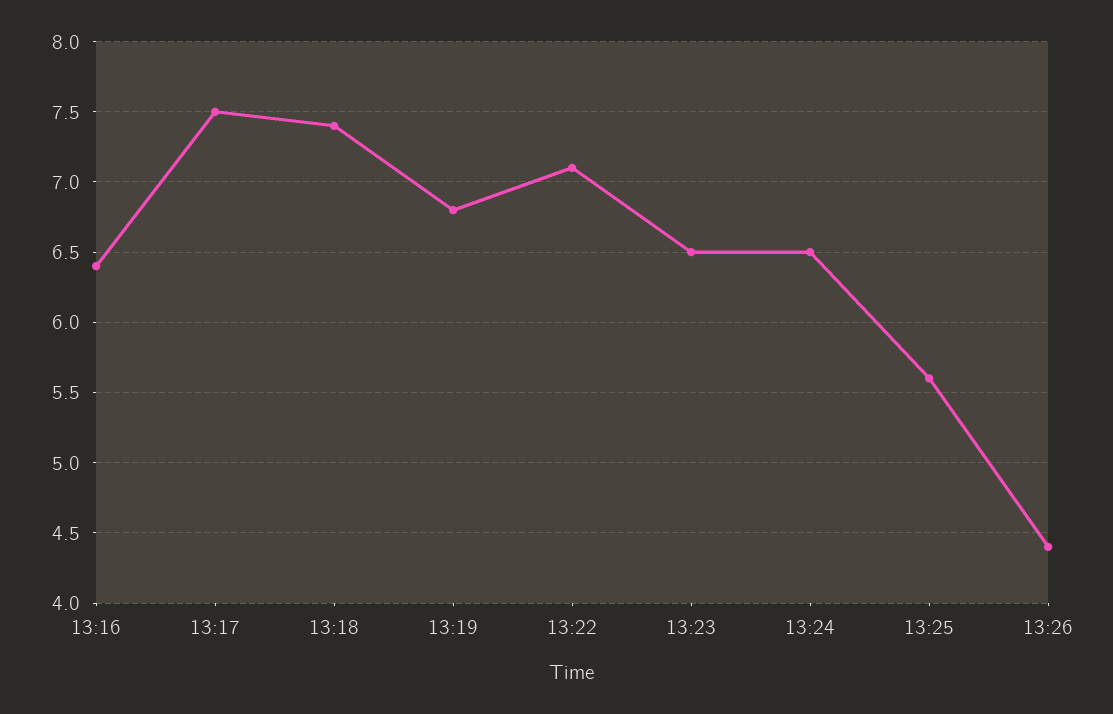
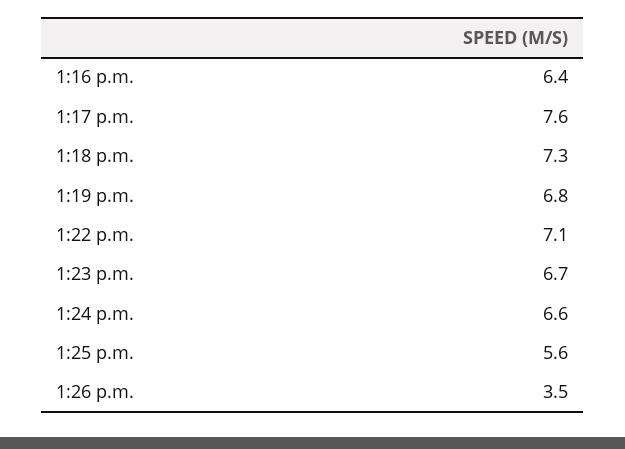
  {
    "13:16": 6.4,
-   "13:17": 7.5,
+   "13:17": 7.6,
-   "13:18": 7.4,
+   "13:18": 7.3,
    "13:19": 6.8,
    "13:22": 7.1,
-   "13:23": 6.5,
+   "13:23": 6.7,
-   "13:24": 6.5,
+   "13:24": 6.6,
    "13:25": 5.6,
-   "13:26": 4.4
+   "13:26": 3.5
  }

